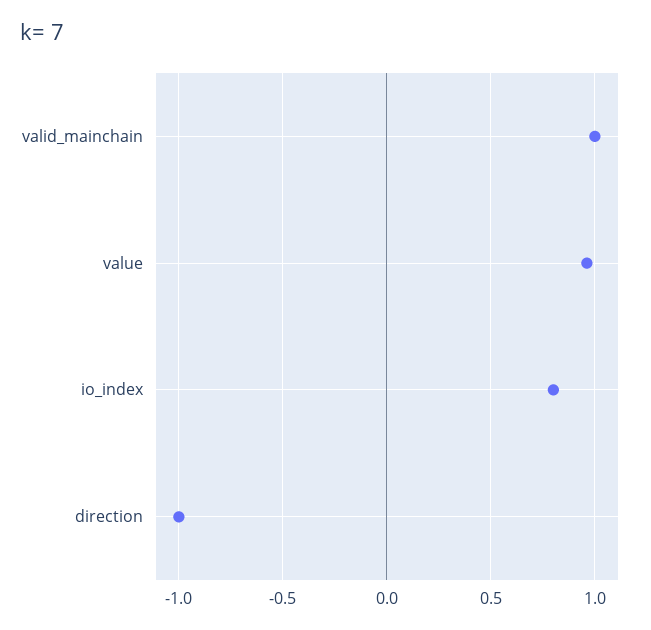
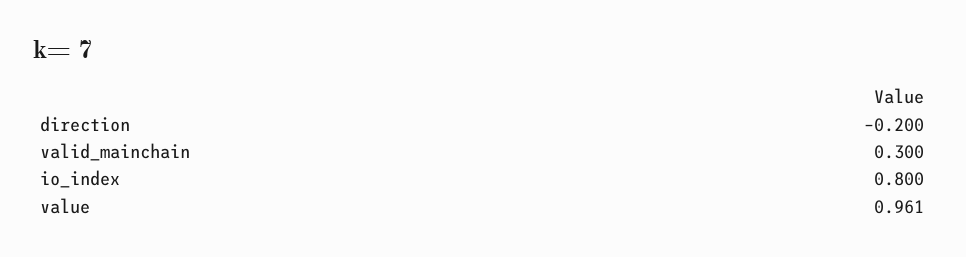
  {
-   "valid_mainchain": 1,
+   "valid_mainchain": 0.3,
    "value": 0.961,
    "io_index": 0.8,
-   "direction": -1
+   "direction": -0.2
  }

